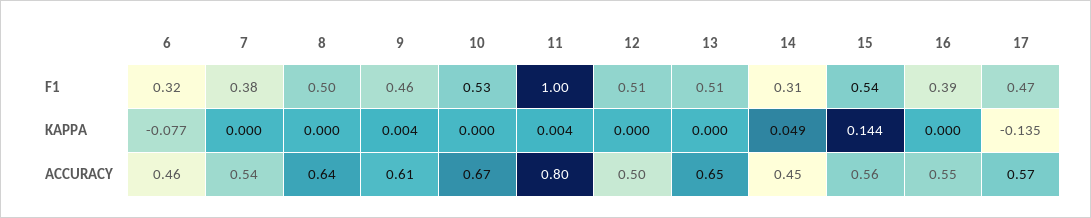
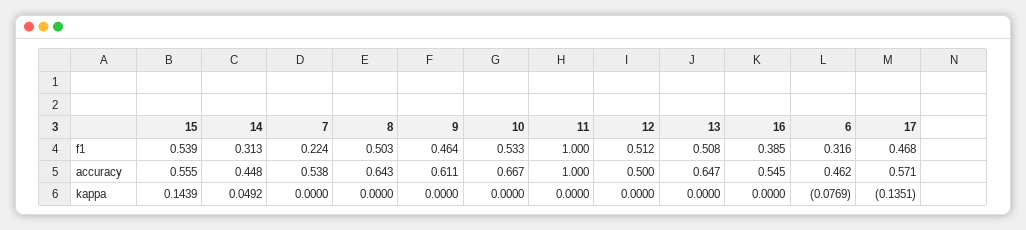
  {
    "6": {
      "F1": 0.316,
      "KAPPA": -0.0769,
      "ACCURACY": 0.462
    },
    "7": {
-     "F1": 0.38,
+     "F1": 0.224,
      "KAPPA": 0,
      "ACCURACY": 0.538
    },
    "8": {
      "F1": 0.503,
      "KAPPA": 0,
      "ACCURACY": 0.643
    },
    "9": {
      "F1": 0.464,
-     "KAPPA": 0.004,
+     "KAPPA": 0,
      "ACCURACY": 0.611
    },
    "10": {
      "F1": 0.533,
      "KAPPA": 0,
      "ACCURACY": 0.667
    },
    "11": {
      "F1": 1,
-     "KAPPA": 0.004,
+     "KAPPA": 0,
-     "ACCURACY": 0.8
+     "ACCURACY": 1
    },
    "12": {
      "F1": 0.512,
      "KAPPA": 0,
      "ACCURACY": 0.5
    },
    "13": {
      "F1": 0.508,
      "KAPPA": 0,
      "ACCURACY": 0.647
    },
    "14": {
      "F1": 0.313,
      "KAPPA": 0.0492,
      "ACCURACY": 0.448
    },
    "15": {
      "F1": 0.539,
      "KAPPA": 0.1439,
      "ACCURACY": 0.555
    },
    "16": {
      "F1": 0.385,
      "KAPPA": 0,
      "ACCURACY": 0.545
    },
    "17": {
      "F1": 0.468,
      "KAPPA": -0.1351,
      "ACCURACY": 0.571
    }
  }

